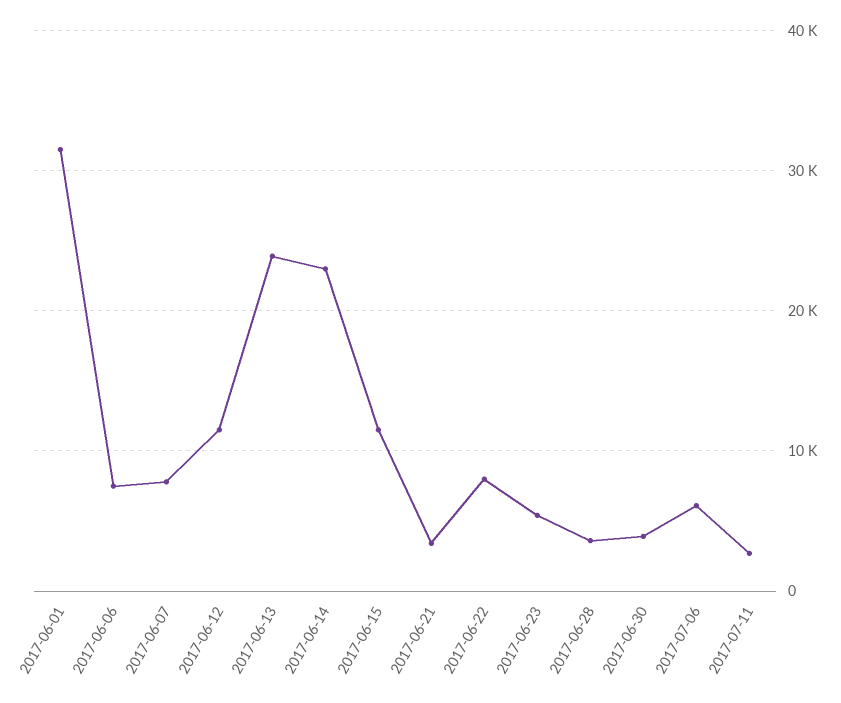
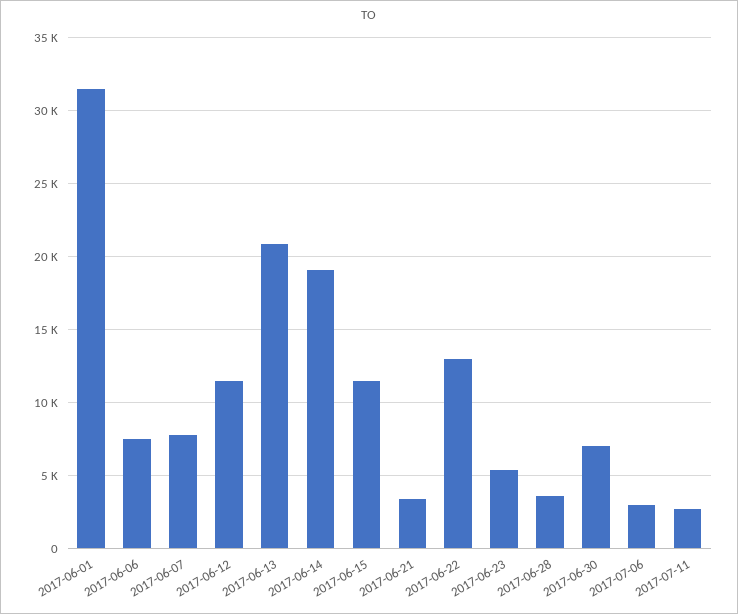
  {
    "2017-06-01": 31500,
    "2017-06-06": 7500,
    "2017-06-07": 8000,
    "2017-06-12": 11500,
-   "2017-06-13": 24000,
+   "2017-06-13": 21000,
-   "2017-06-14": 23000,
+   "2017-06-14": 19000,
    "2017-06-15": 11500,
    "2017-06-21": 3500,
-   "2017-06-22": 8000,
+   "2017-06-22": 13000,
    "2017-06-23": 5500,
    "2017-06-28": 3500,
-   "2017-06-30": 4000,
+   "2017-06-30": 7000,
-   "2017-07-06": 6000,
+   "2017-07-06": 3000,
    "2017-07-11": 2500
  }

